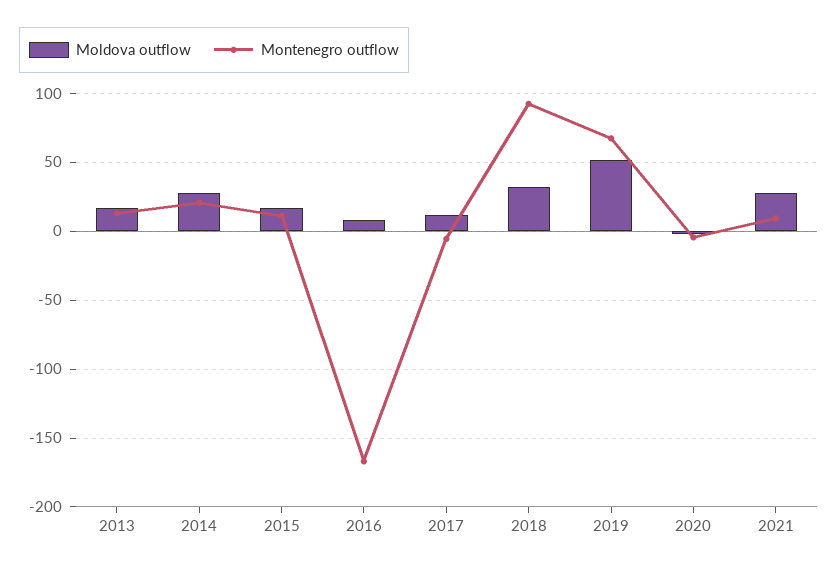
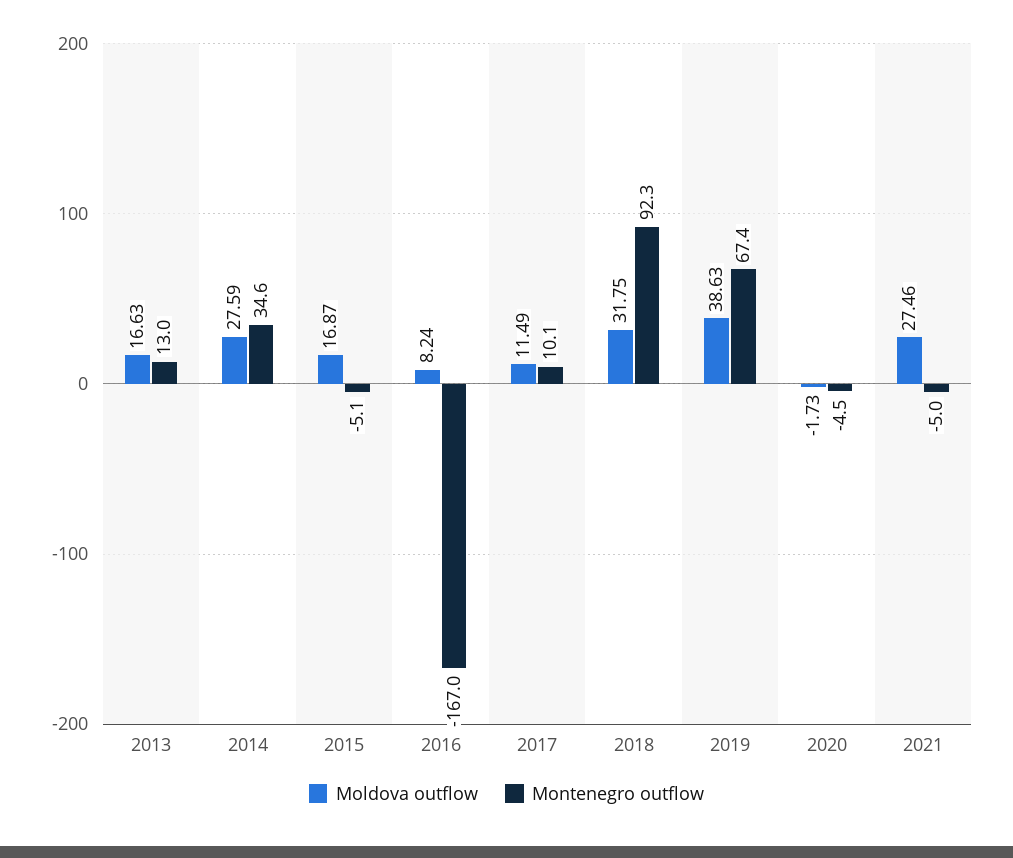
  {
    "Moldova outflow": {
      "2013": 16.63,
      "2014": 27.59,
      "2015": 16.87,
      "2016": 8.24,
      "2017": 11.49,
      "2018": 31.75,
-     "2019": 50,
+     "2019": 38.63,
      "2020": -1.73,
      "2021": 27.46
    },
    "Montenegro outflow": {
      "2013": 13,
-     "2014": 20,
+     "2014": 34.6,
-     "2015": 10,
+     "2015": -5.1,
      "2016": -167,
-     "2017": -5,
+     "2017": 10.1,
      "2018": 92.3,
      "2019": 67.4,
      "2020": -4.5,
-     "2021": 10
+     "2021": -5
    }
  }

